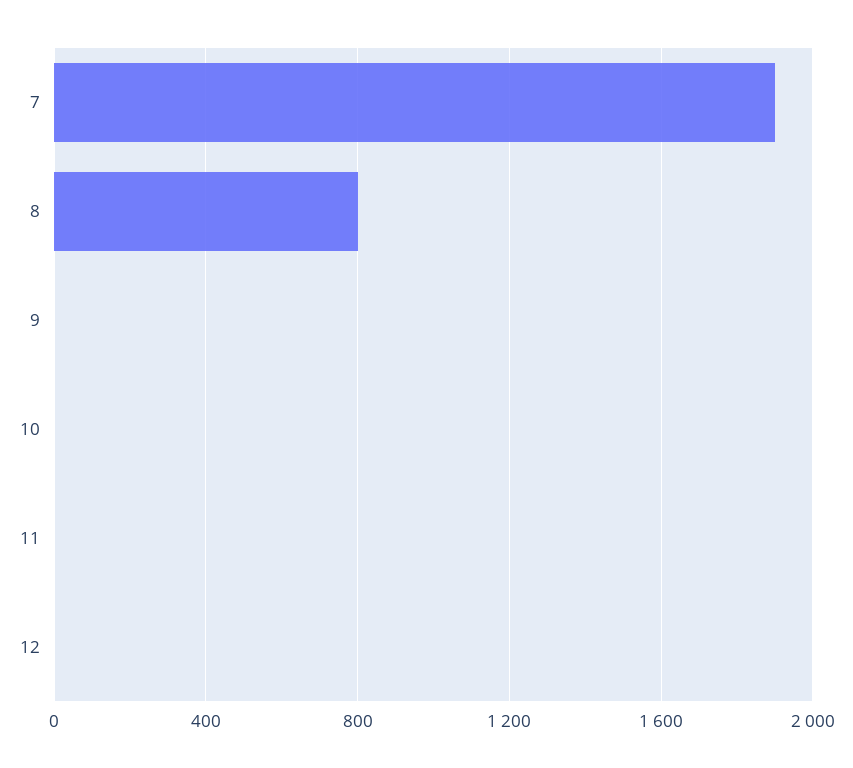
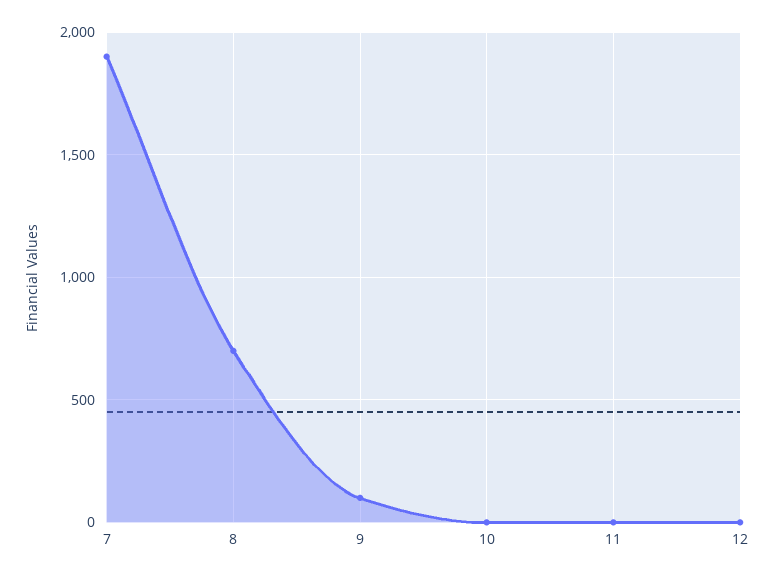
  {
    "7": 1900,
-   "8": 800,
+   "8": 700,
-   "9": 0,
+   "9": 100,
    "10": 0,
    "11": 0,
    "12": 0
  }

